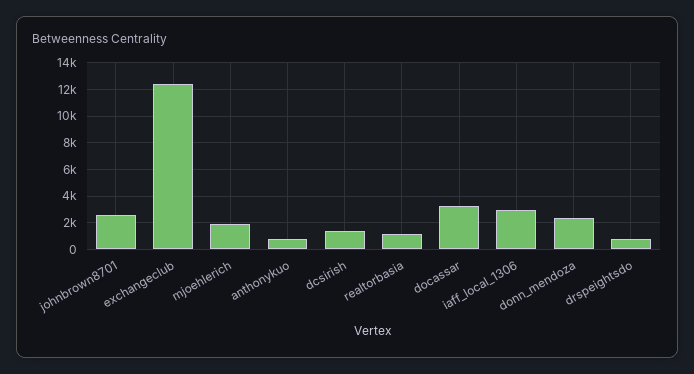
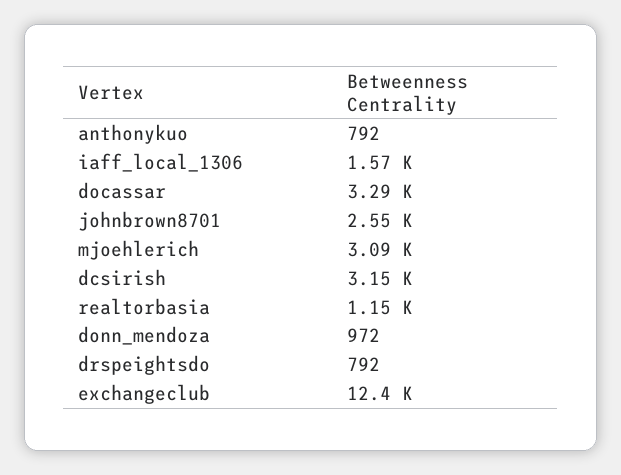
  {
    "johnbrown8701": 2550,
    "exchangeclub": 12400,
-   "mjoehlerich": 2000,
+   "mjoehlerich": 3090,
    "anthonykuo": 792,
-   "dcsirish": 1500,
+   "dcsirish": 3150,
    "realtorbasia": 1150,
    "docassar": 3290,
-   "iaff_local_1306": 3000,
+   "iaff_local_1306": 1570,
-   "donn_mendoza": 2500,
+   "donn_mendoza": 972,
    "drspeightsdo": 792
  }

